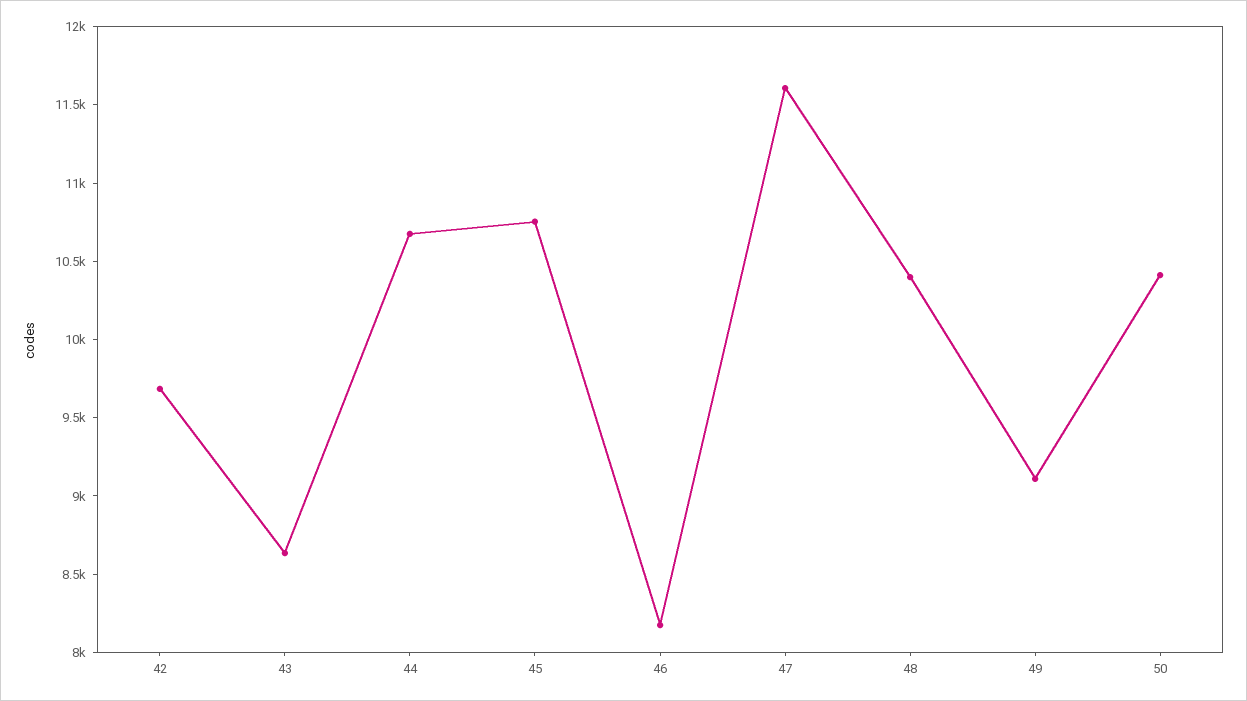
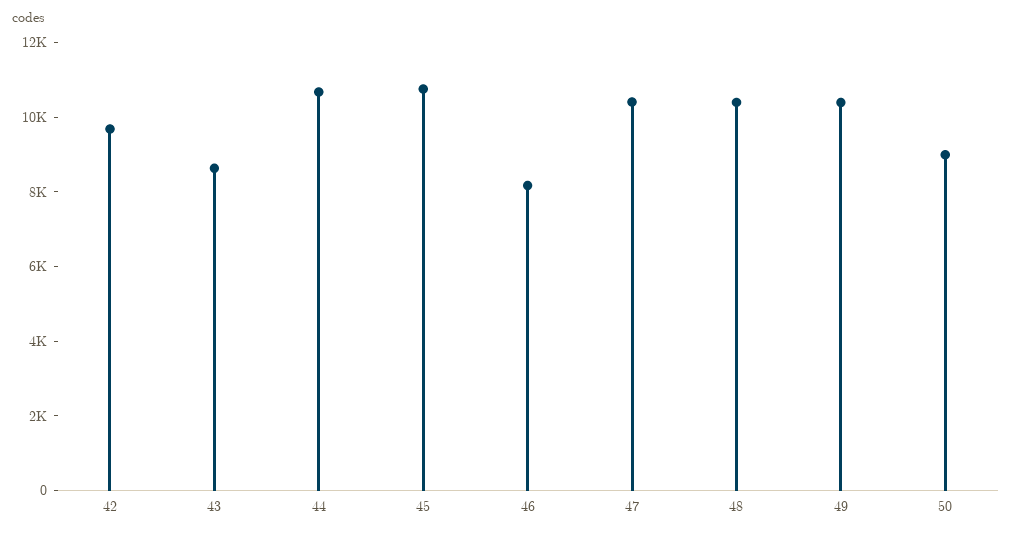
  {
    "42": 9700,
    "43": 8600,
    "44": 10700,
    "45": 10800,
    "46": 8200,
-   "47": 11600,
+   "47": 10500,
    "48": 10400,
-   "49": 9100,
+   "49": 10500,
-   "50": 10400
+   "50": 9000
  }

